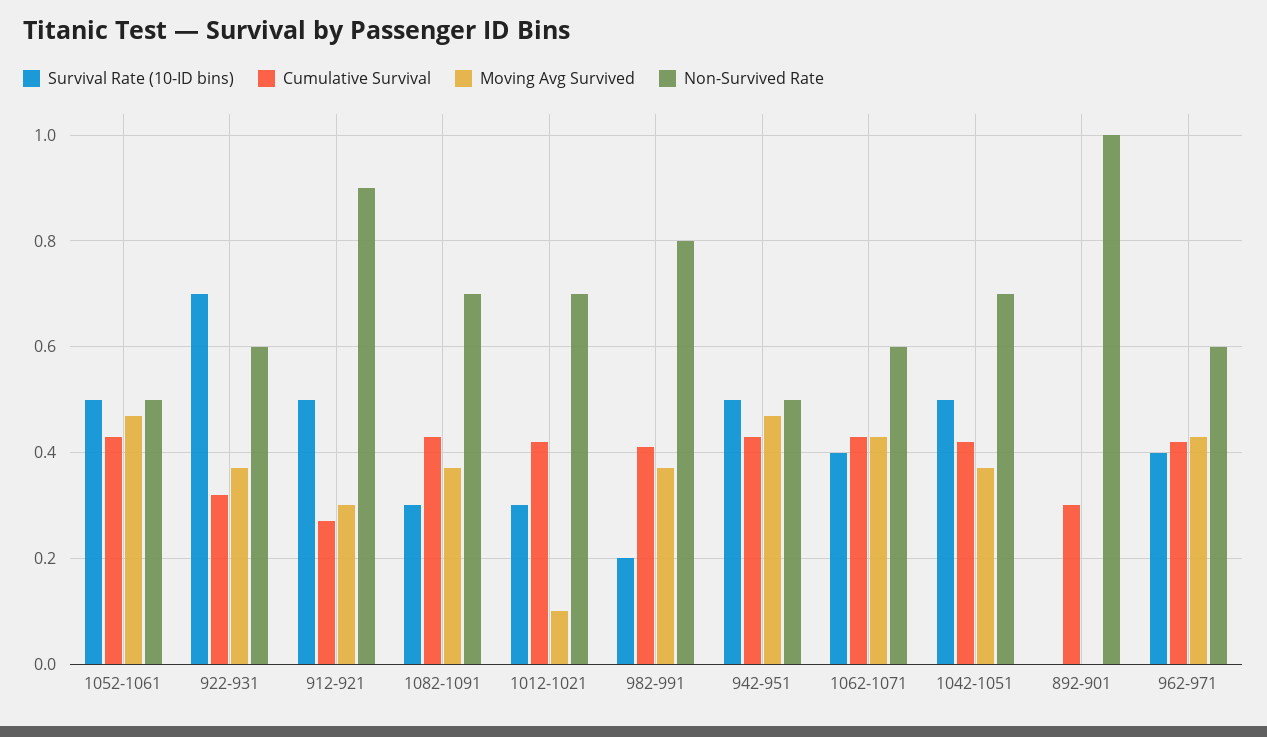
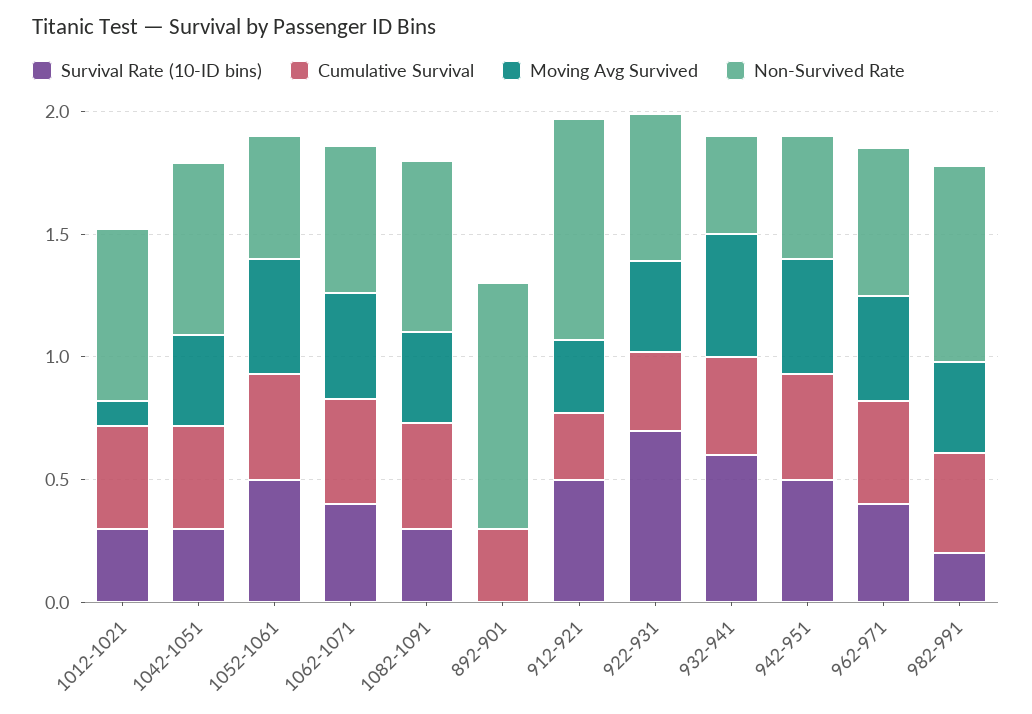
  {
    "Survival Rate (10-ID bins)": {
      "1052-1061": 0.5,
      "922-931": 0.7,
      "912-921": 0.5,
      "1082-1091": 0.3,
      "1012-1021": 0.3,
      "982-991": 0.2,
      "942-951": 0.5,
      "1062-1071": 0.4,
-     "1042-1051": 0.5,
+     "1042-1051": 0.3,
      "892-901": 0,
-     "962-971": 0.4
+     "962-971": 0.4,
+     "932-941": 0.6
    },
    "Cumulative Survival": {
      "1052-1061": 0.45,
      "922-931": 0.3,
      "912-921": 0.25,
      "1082-1091": 0.45,
      "1012-1021": 0.4,
      "982-991": 0.4,
      "942-951": 0.45,
      "1062-1071": 0.45,
      "1042-1051": 0.4,
      "892-901": 0.3,
-     "962-971": 0.4
+     "962-971": 0.4,
+     "932-941": 0.4
    },
    "Moving Avg Survived": {
      "1052-1061": 0.45,
      "922-931": 0.35,
      "912-921": 0.3,
      "1082-1091": 0.35,
      "1012-1021": 0.1,
      "982-991": 0.35,
      "942-951": 0.45,
      "1062-1071": 0.45,
      "1042-1051": 0.35,
      "892-901": 0,
-     "962-971": 0.45
+     "962-971": 0.45,
+     "932-941": 0.5
    },
    "Non-Survived Rate": {
      "1052-1061": 0.5,
      "922-931": 0.6,
      "912-921": 0.9,
      "1082-1091": 0.7,
      "1012-1021": 0.7,
      "982-991": 0.8,
      "942-951": 0.5,
      "1062-1071": 0.6,
      "1042-1051": 0.7,
      "892-901": 1,
-     "962-971": 0.6
+     "962-971": 0.6,
+     "932-941": 0.4
    }
  }

